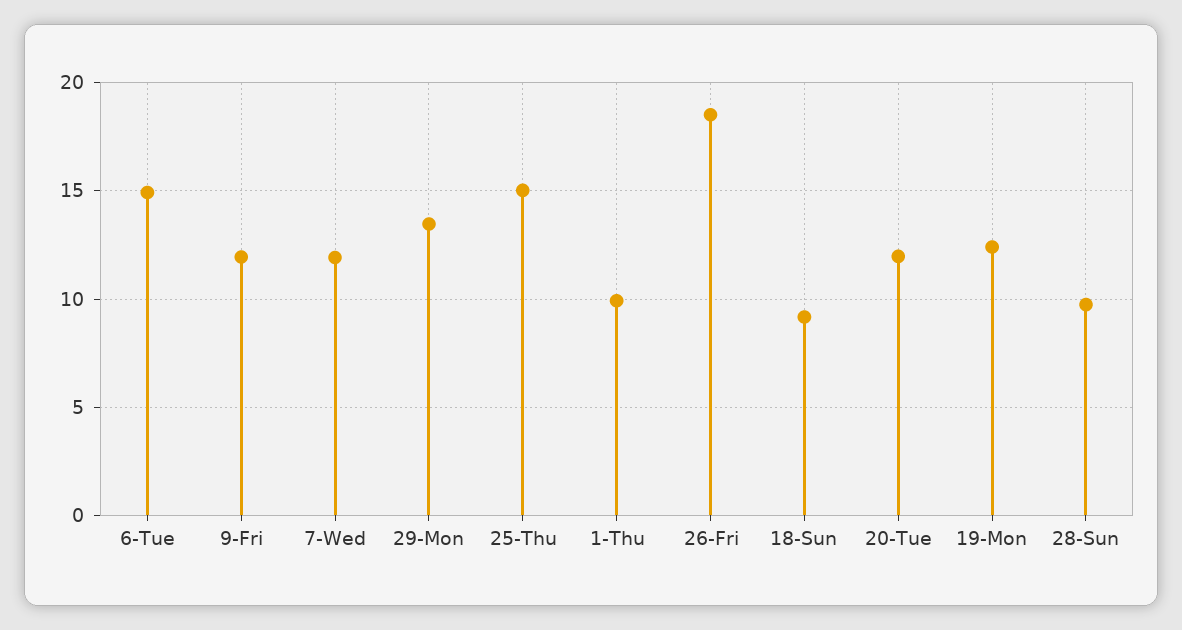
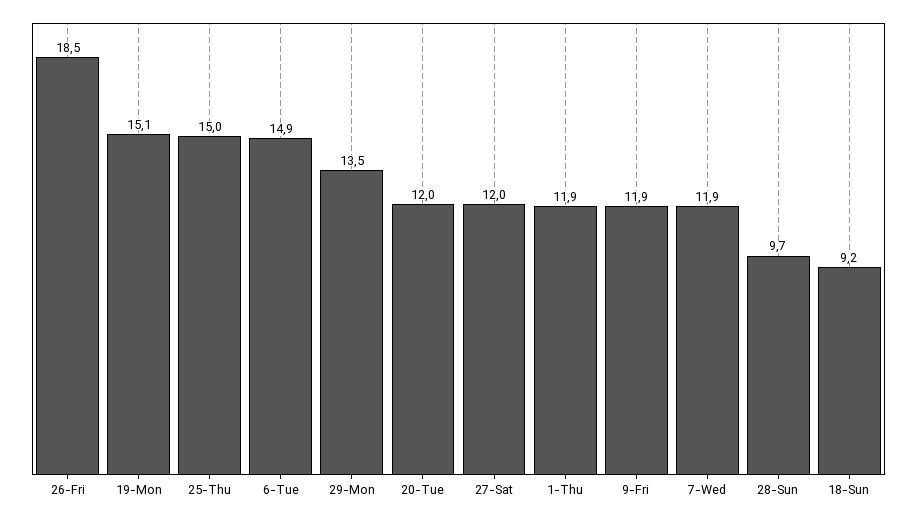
  {
    "6-Tue": 14.9,
    "9-Fri": 11.9,
    "7-Wed": 11.9,
    "29-Mon": 13.5,
    "25-Thu": 15,
-   "1-Thu": 10,
+   "1-Thu": 11.9,
    "26-Fri": 18.5,
    "18-Sun": 9.2,
    "20-Tue": 12,
-   "19-Mon": 12.5,
+   "19-Mon": 15.1,
-   "28-Sun": 9.7
+   "28-Sun": 9.7,
+   "27-Sat": 12
  }

